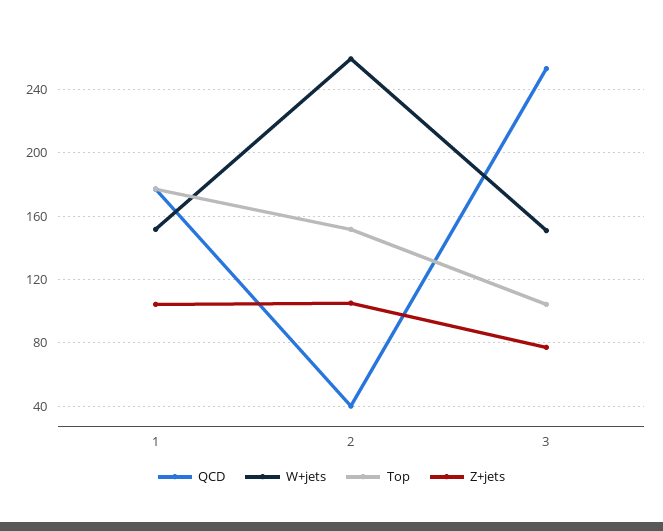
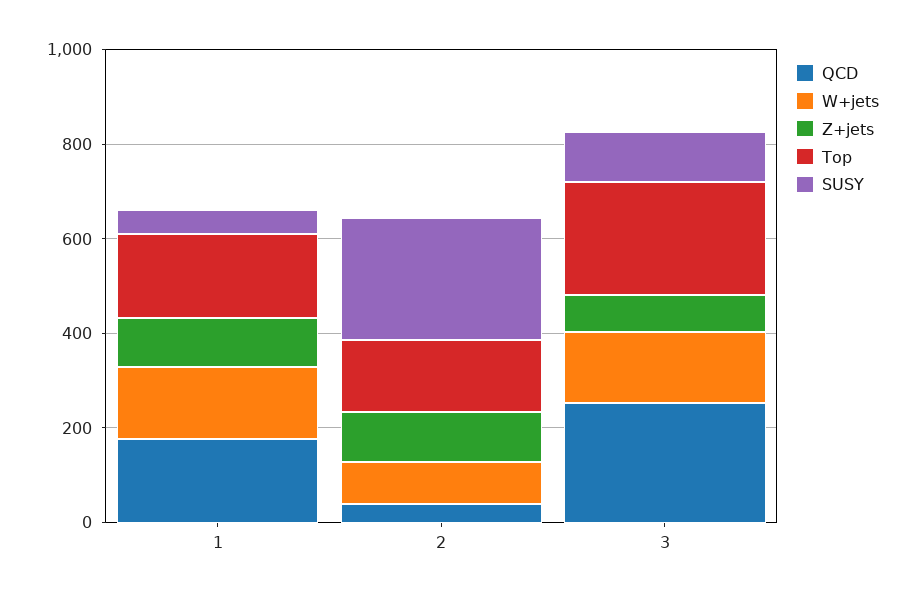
  {
    "QCD": {
      "1": 175,
      "2": 40,
      "3": 255
    },
    "W+jets": {
      "1": 150,
-     "2": 260,
+     "2": 100,
      "3": 150
    },
    "Top": {
      "1": 175,
      "2": 150,
-     "3": 105
+     "3": 250
    },
    "Z+jets": {
      "1": 105,
      "2": 105,
      "3": 75
-   }
+   },
+   "SUSY": {
+     "1": 50,
+     "2": 250,
+     "3": 100
+   }
  }

